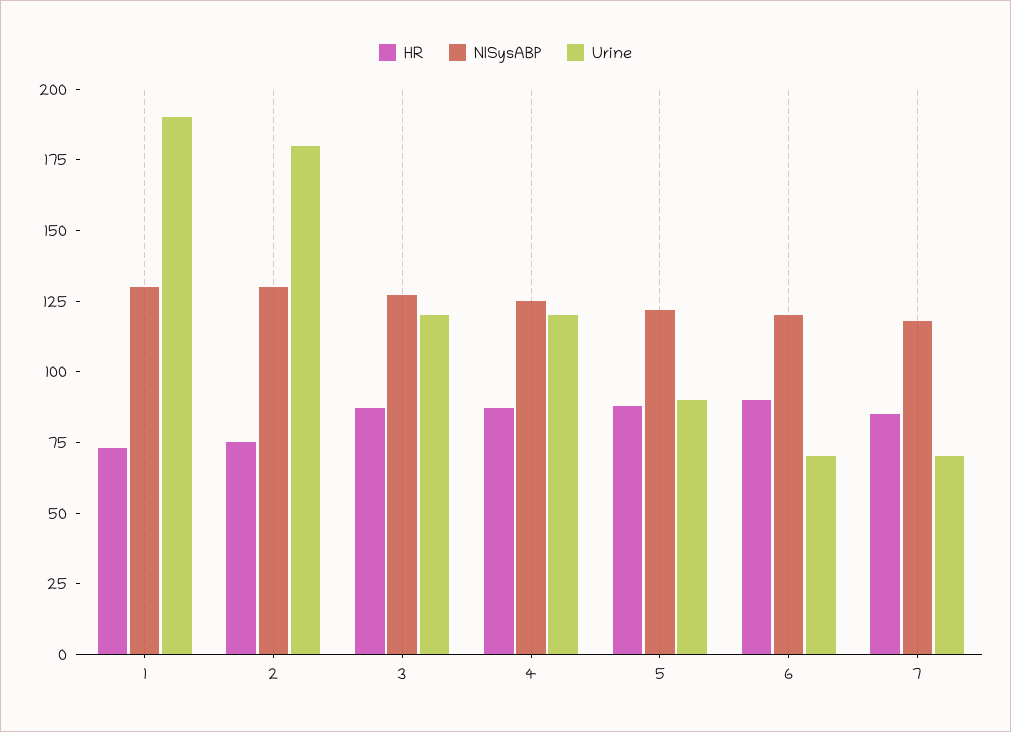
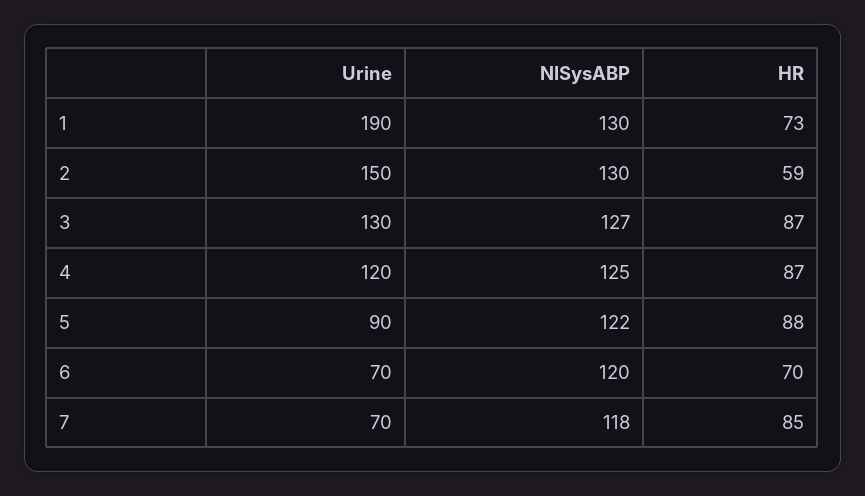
  {
    "HR": {
      "1": 73,
-     "2": 75,
+     "2": 59,
      "3": 87,
      "4": 87,
      "5": 88,
-     "6": 90,
+     "6": 70,
      "7": 85
    },
    "NISysABP": {
      "1": 130,
      "2": 130,
      "3": 127,
      "4": 125,
      "5": 122,
      "6": 120,
      "7": 118
    },
    "Urine": {
      "1": 190,
-     "2": 180,
+     "2": 150,
-     "3": 120,
+     "3": 130,
      "4": 120,
      "5": 90,
      "6": 70,
      "7": 70
    }
  }

